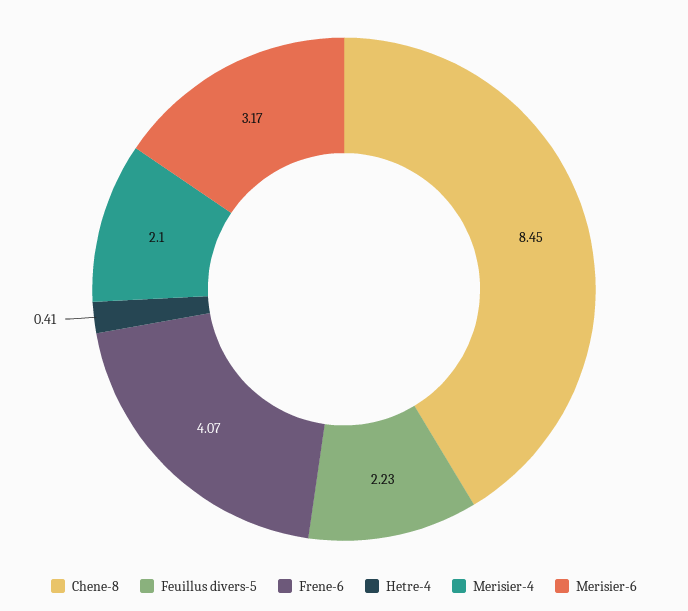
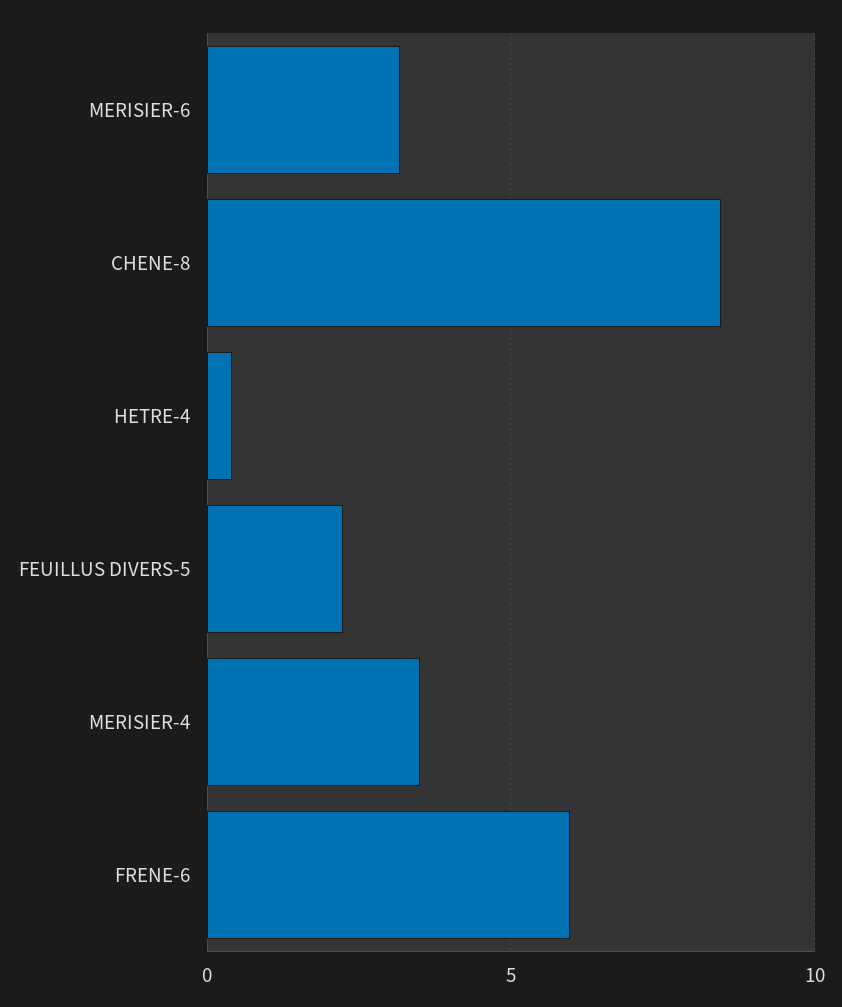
  {
    "Chene-8": 8.45,
    "Feuillus divers-5": 2.23,
-   "Frene-6": 4.07,
+   "Frene-6": 6,
    "Hetre-4": 0.41,
-   "Merisier-4": 2.1,
+   "Merisier-4": 3.5,
    "Merisier-6": 3.17
  }

